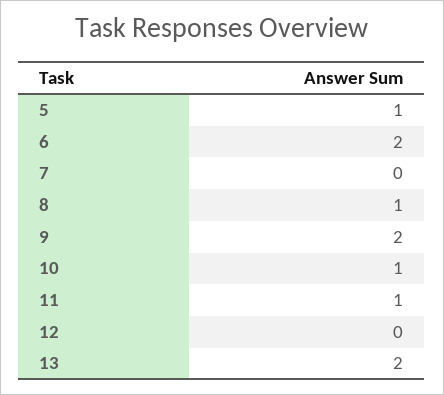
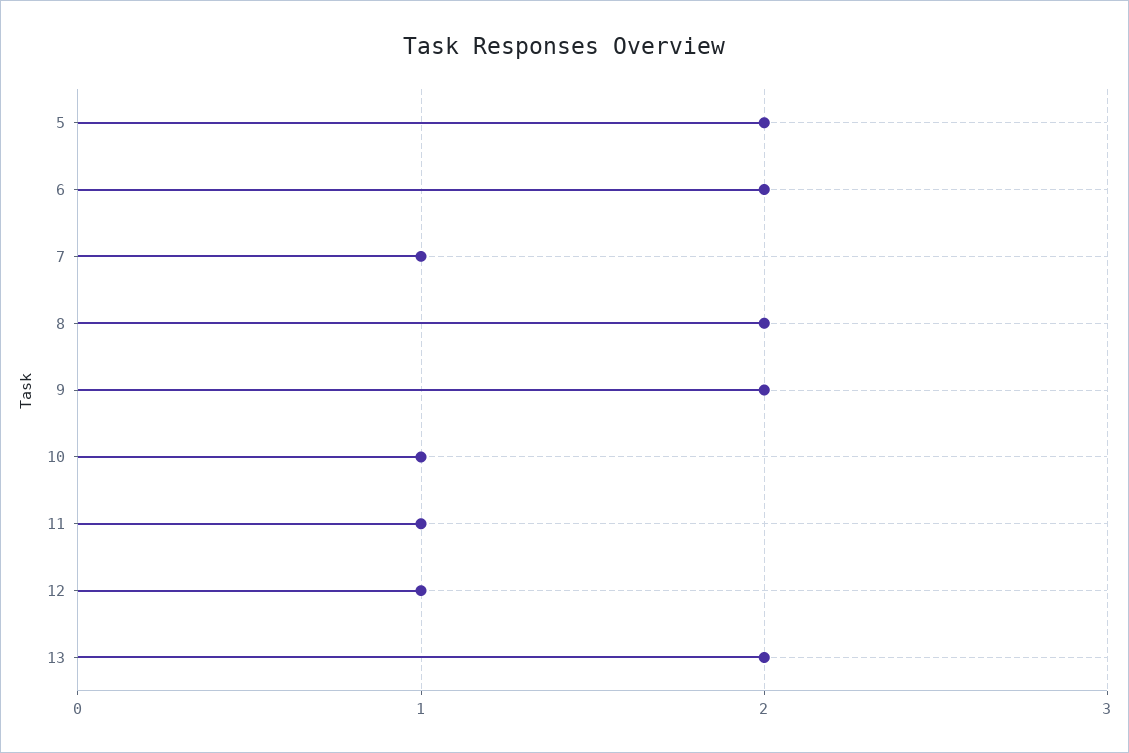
  {
-   "5": 1,
+   "5": 2,
    "6": 2,
-   "7": 0,
+   "7": 1,
-   "8": 1,
+   "8": 2,
    "9": 2,
    "10": 1,
    "11": 1,
-   "12": 0,
+   "12": 1,
    "13": 2
  }

